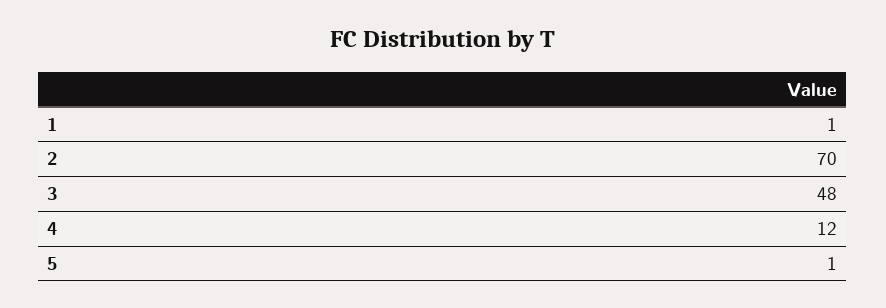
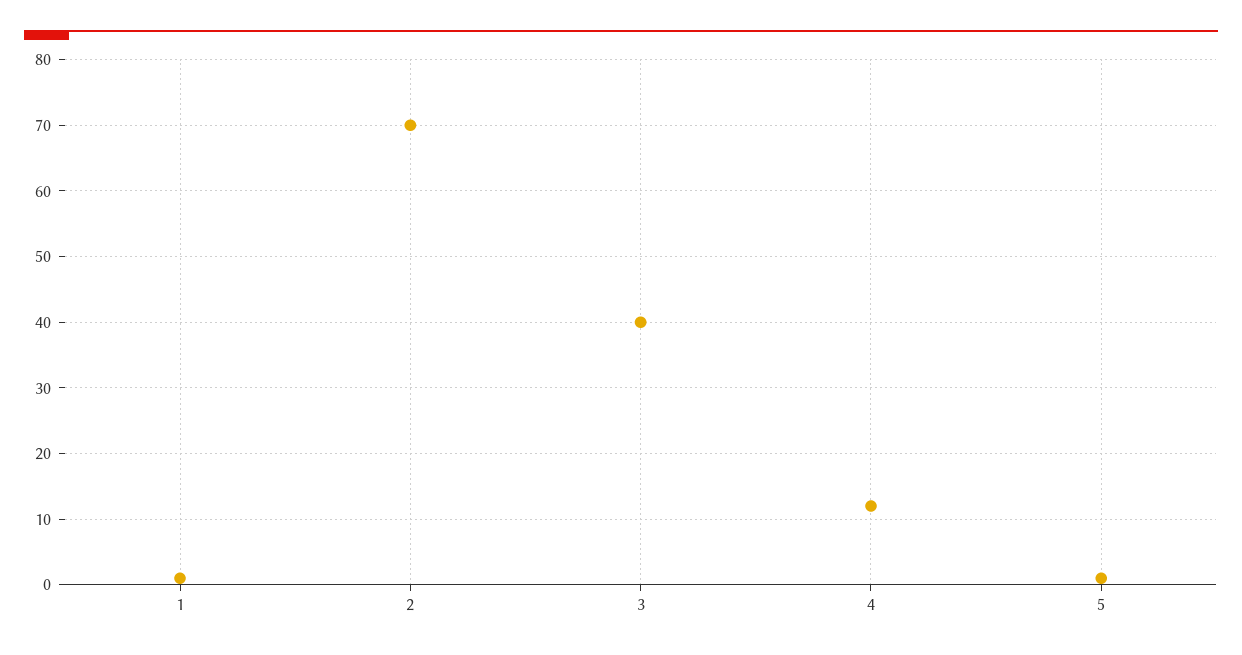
  {
    "1": 1,
    "2": 70,
-   "3": 48,
+   "3": 40,
    "4": 12,
    "5": 1
  }

